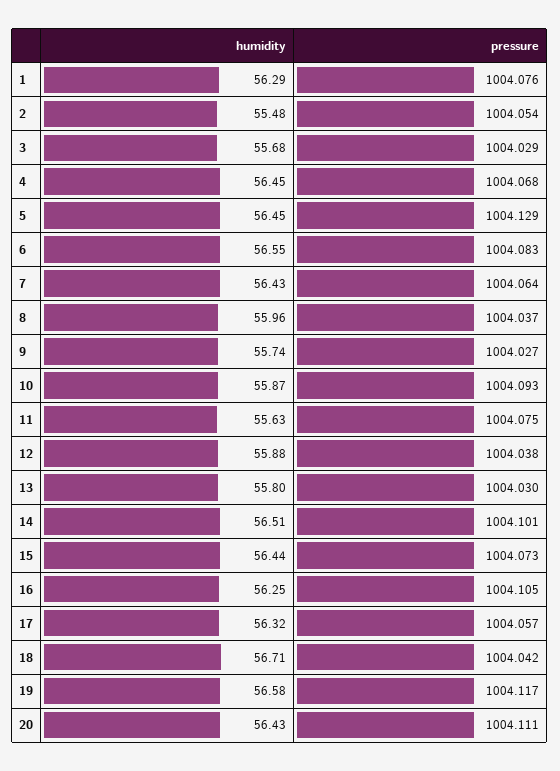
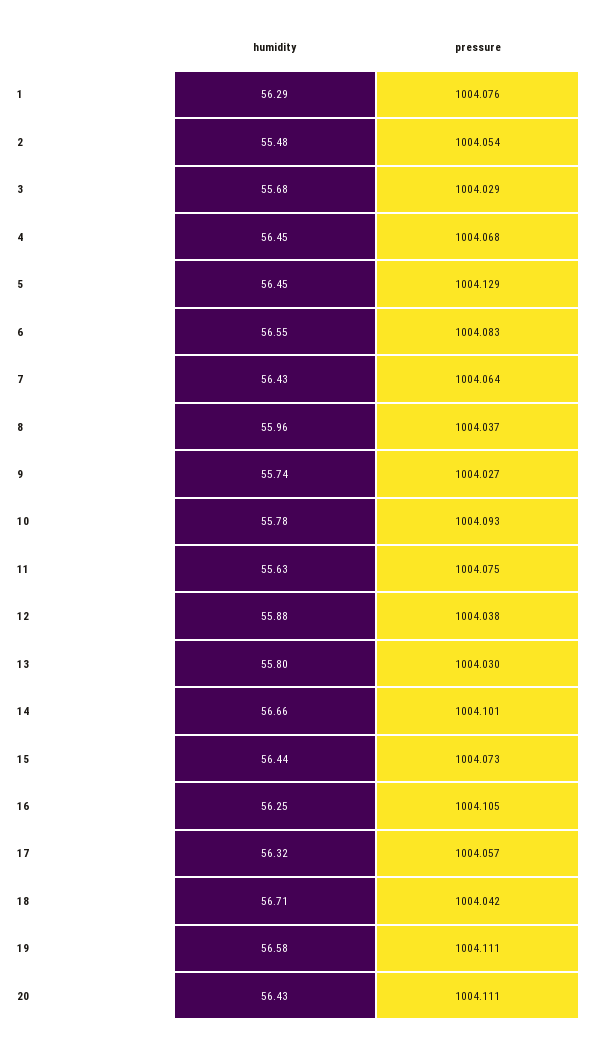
  {
    "humidity": {
      "1": 56.29,
      "2": 55.48,
      "3": 55.68,
      "4": 56.45,
      "5": 56.45,
      "6": 56.55,
      "7": 56.43,
      "8": 55.96,
      "9": 55.74,
-     "10": 55.87,
+     "10": 55.78,
      "11": 55.63,
      "12": 55.88,
      "13": 55.8,
-     "14": 56.51,
+     "14": 56.66,
      "15": 56.44,
      "16": 56.25,
      "17": 56.32,
      "18": 56.71,
      "19": 56.58,
      "20": 56.43
    },
    "pressure": {
      "1": 1004.076,
      "2": 1004.054,
      "3": 1004.029,
      "4": 1004.068,
      "5": 1004.129,
      "6": 1004.083,
      "7": 1004.064,
      "8": 1004.037,
      "9": 1004.027,
      "10": 1004.093,
      "11": 1004.075,
      "12": 1004.038,
      "13": 1004.03,
      "14": 1004.101,
      "15": 1004.073,
      "16": 1004.105,
      "17": 1004.057,
      "18": 1004.042,
-     "19": 1004.117,
+     "19": 1004.111,
      "20": 1004.111
    }
  }

